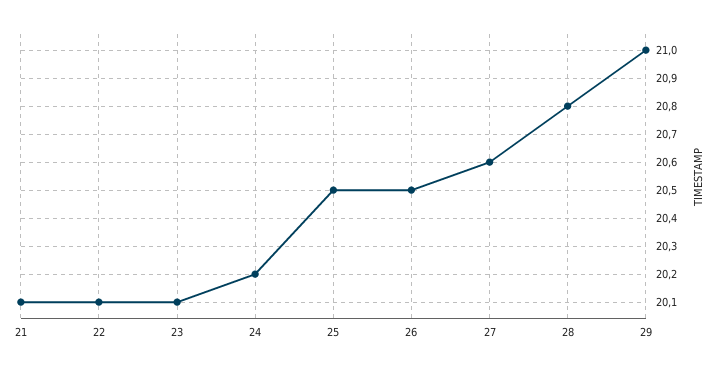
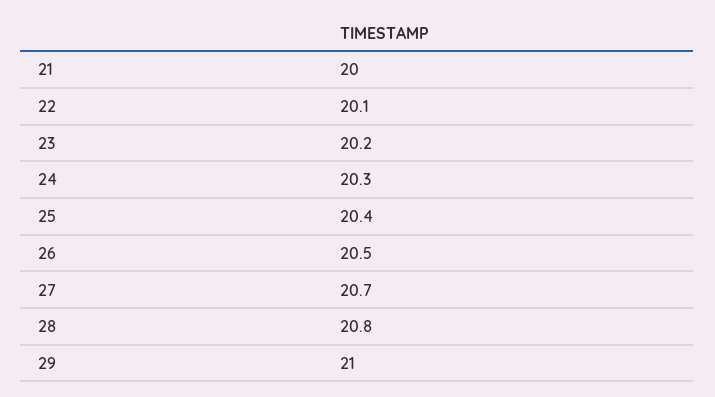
  {
-   "21": 20.1,
+   "21": 20,
    "22": 20.1,
-   "23": 20.1,
+   "23": 20.2,
-   "24": 20.2,
+   "24": 20.3,
-   "25": 20.5,
+   "25": 20.4,
    "26": 20.5,
-   "27": 20.6,
+   "27": 20.7,
    "28": 20.8,
    "29": 21
  }

